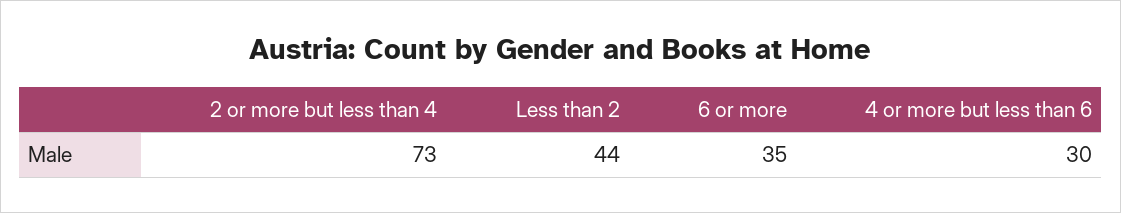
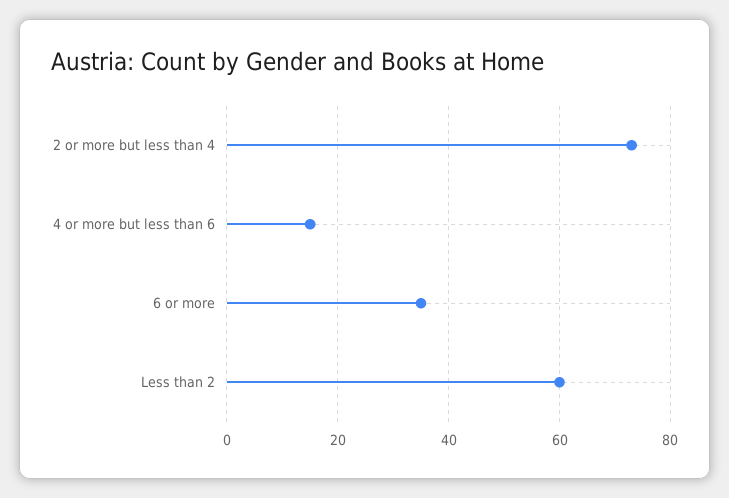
  {
    "2 or more but less than 4": 73,
-   "Less than 2": 44,
+   "Less than 2": 60,
    "6 or more": 35,
-   "4 or more but less than 6": 30
+   "4 or more but less than 6": 15
  }

